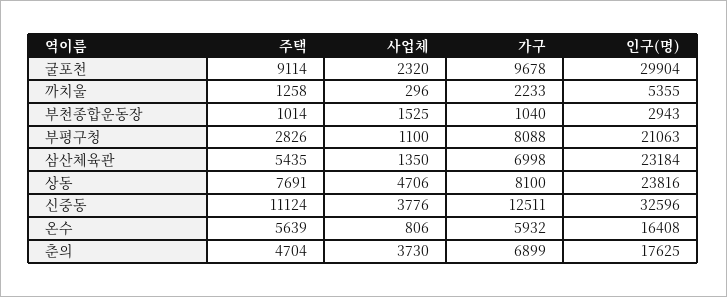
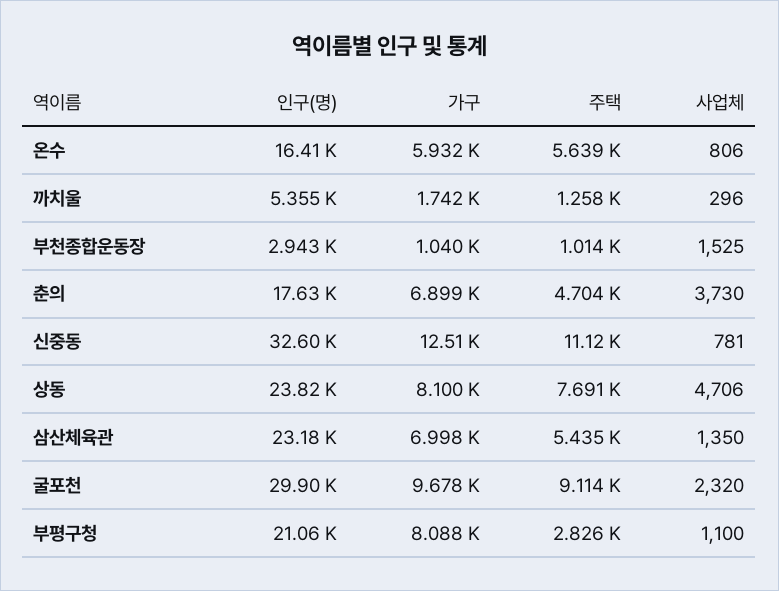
  {
    "주택": {
      "굴포천": 9114,
      "까치울": 1258,
      "부천종합운동장": 1014,
      "부평구청": 2826,
      "삼산체육관": 5435,
      "상동": 7691,
      "신중동": 11124,
      "온수": 5639,
      "춘의": 4704
    },
    "사업체": {
      "굴포천": 2320,
      "까치울": 296,
      "부천종합운동장": 1525,
      "부평구청": 1100,
      "삼산체육관": 1350,
      "상동": 4706,
-     "신중동": 3776,
+     "신중동": 781,
      "온수": 806,
      "춘의": 3730
    },
    "가구": {
      "굴포천": 9678,
-     "까치울": 2233,
+     "까치울": 1742,
      "부천종합운동장": 1040,
      "부평구청": 8088,
      "삼산체육관": 6998,
      "상동": 8100,
      "신중동": 12511,
      "온수": 5932,
      "춘의": 6899
    },
    "인구(명)": {
      "굴포천": 29904,
      "까치울": 5355,
      "부천종합운동장": 2943,
      "부평구청": 21063,
      "삼산체육관": 23184,
      "상동": 23816,
      "신중동": 32596,
      "온수": 16408,
      "춘의": 17625
    }
  }

